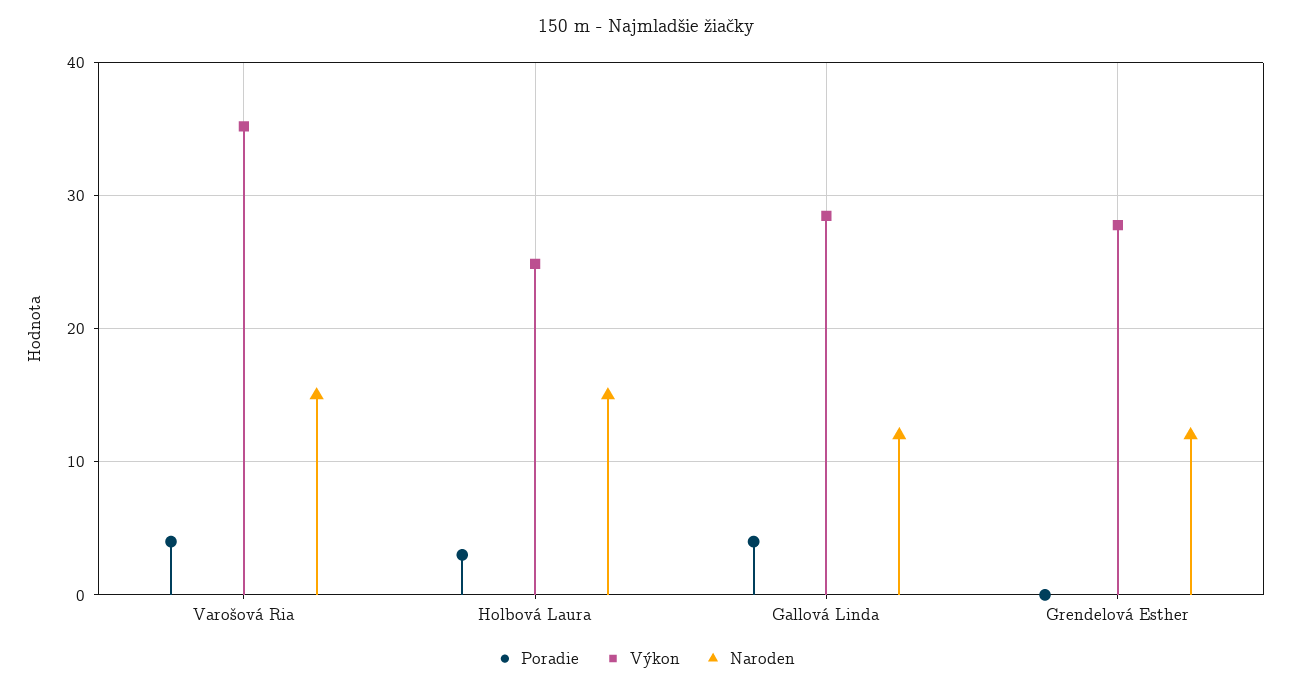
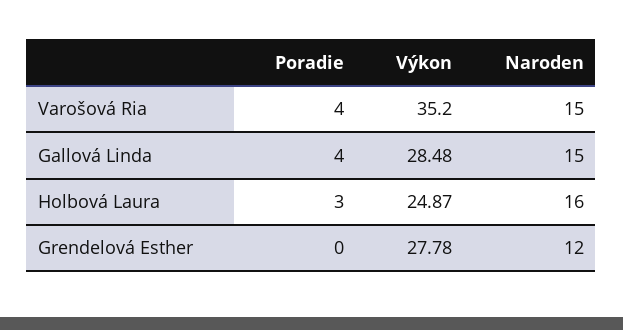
  {
    "Poradie": {
      "Varošová Ria": 4,
      "Holbová Laura": 3,
      "Gallová Linda": 4,
      "Grendelová Esther": 0
    },
    "Výkon": {
      "Varošová Ria": 35.2,
      "Holbová Laura": 24.87,
      "Gallová Linda": 28.48,
      "Grendelová Esther": 27.78
    },
    "Naroden": {
      "Varošová Ria": 15,
-     "Holbová Laura": 15,
+     "Holbová Laura": 16,
-     "Gallová Linda": 12,
+     "Gallová Linda": 15,
      "Grendelová Esther": 12
    }
  }

